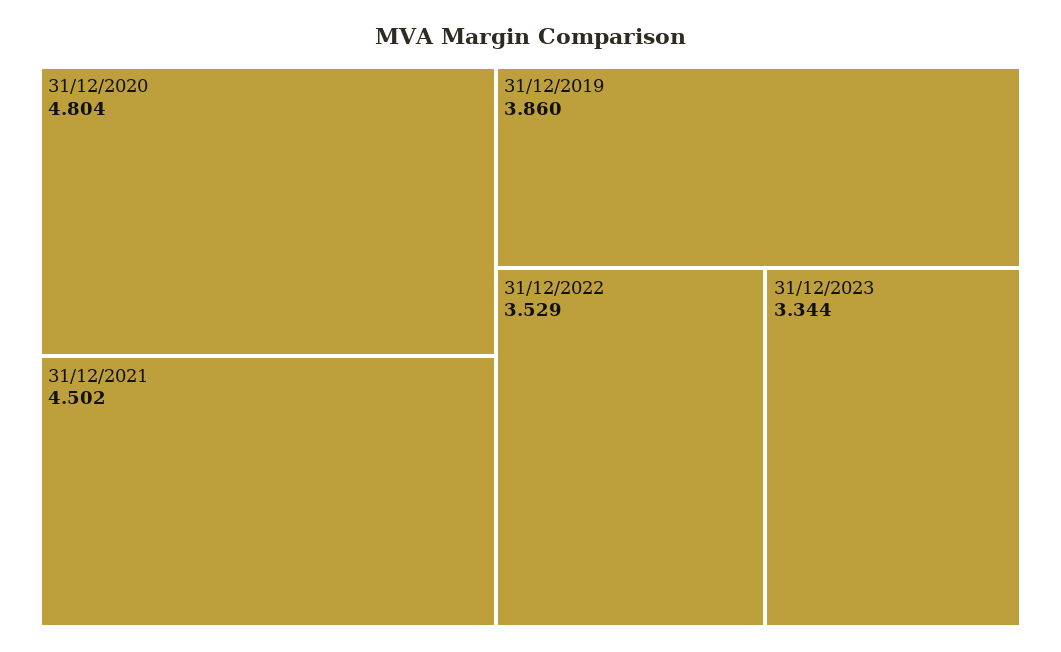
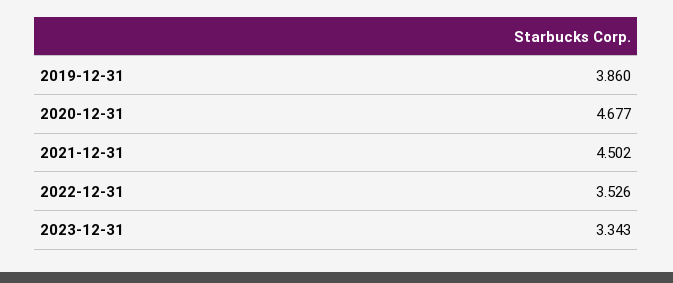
  {
-   "31/12/2020": 4.804,
+   "31/12/2020": 4.677,
    "31/12/2021": 4.502,
    "31/12/2019": 3.86,
-   "31/12/2022": 3.529,
+   "31/12/2022": 3.526,
-   "31/12/2023": 3.344
+   "31/12/2023": 3.343
  }

